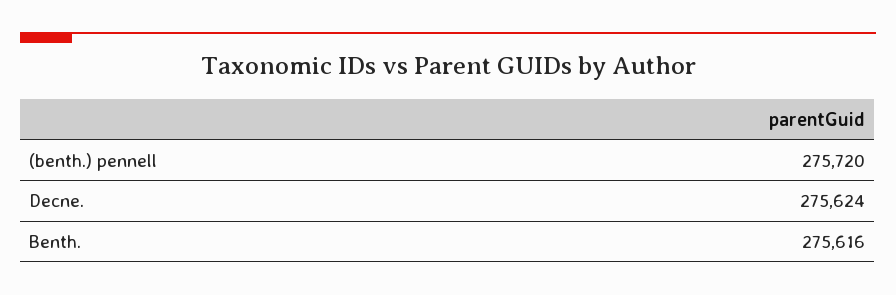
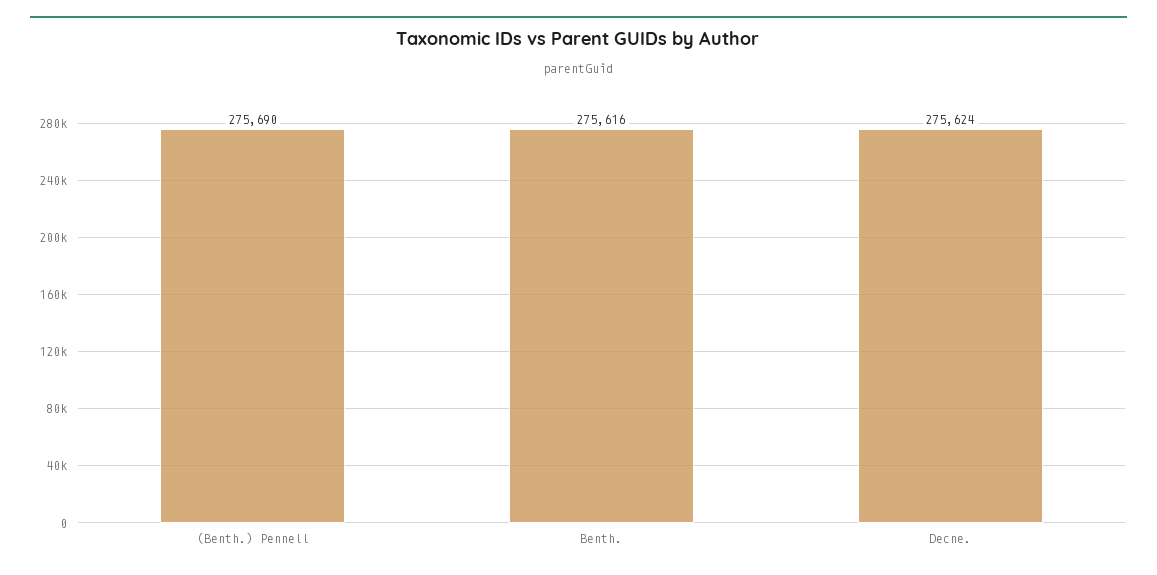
  {
-   "(benth.) pennell": 275720,
+   "(benth.) pennell": 275690,
    "Decne.": 275624,
    "Benth.": 275616
  }

